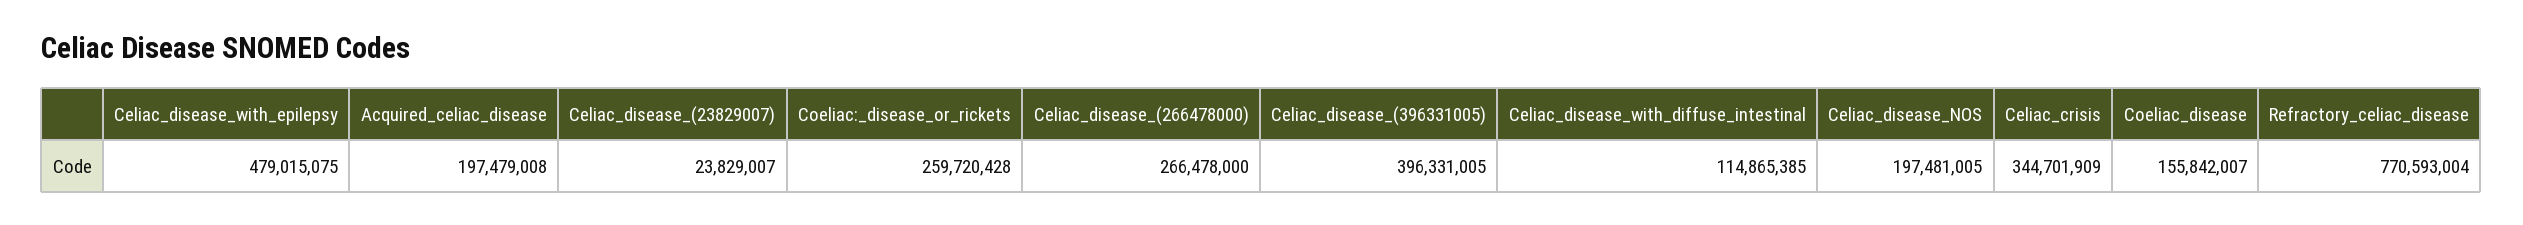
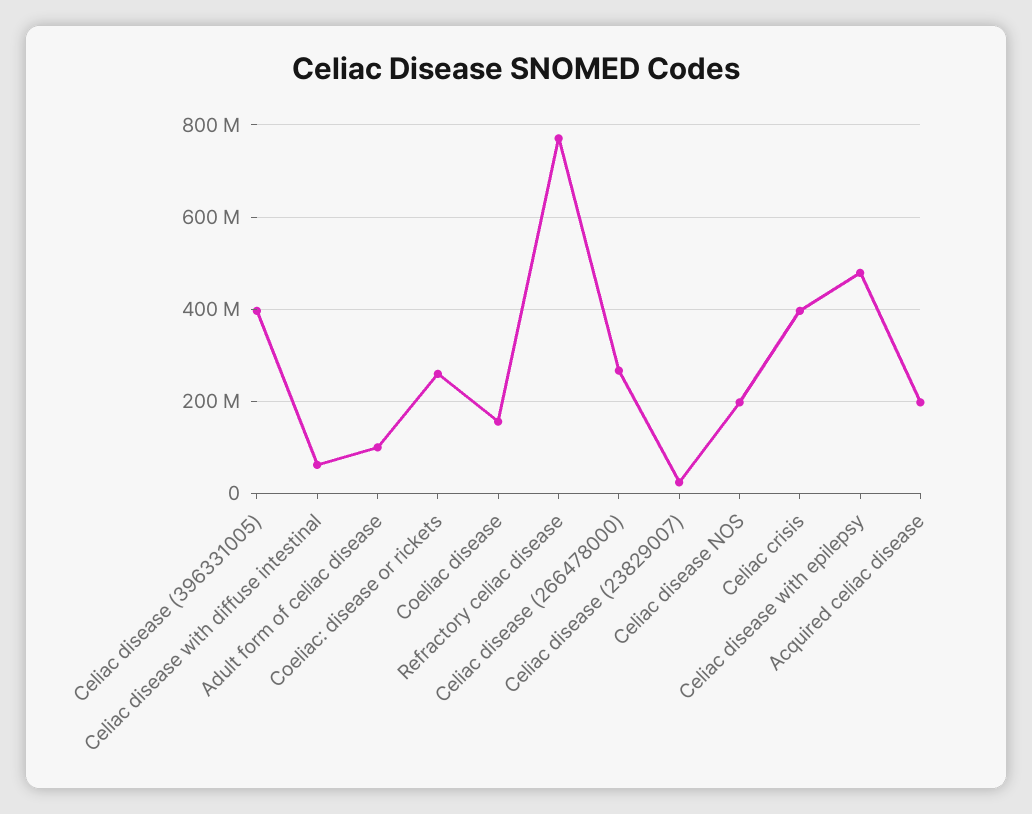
  {
    "Celiac_disease_with_epilepsy": 479015075,
    "Acquired_celiac_disease": 197479008,
    "Celiac_disease_(23829007)": 23829007,
    "Coeliac:_disease_or_rickets": 259720428,
    "Celiac_disease_(266478000)": 266478000,
    "Celiac_disease_(396331005)": 396331005,
-   "Celiac_disease_with_diffuse_intestinal": 114865385,
+   "Celiac_disease_with_diffuse_intestinal": 60000000,
    "Celiac_disease_NOS": 197481005,
-   "Celiac_crisis": 344701909,
+   "Celiac_crisis": 400000000,
    "Coeliac_disease": 155842007,
-   "Refractory_celiac_disease": 770593004
+   "Refractory_celiac_disease": 770593004,
+   "Adult form of celiac disease": 100000000
  }

